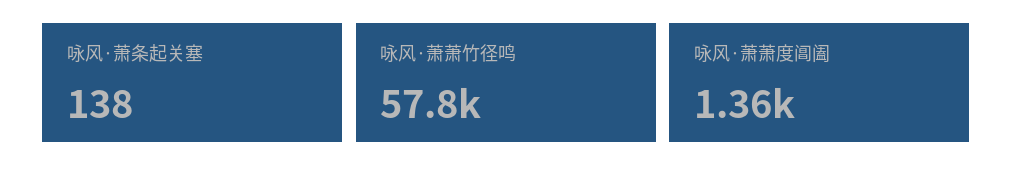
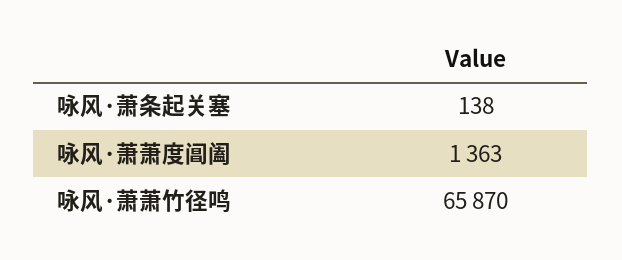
  {
    "咏风·萧条起关塞": 138,
-   "咏风·萧萧竹径鸣": 57800,
+   "咏风·萧萧竹径鸣": 65870,
    "咏风·萧萧度阊阖": 1363
  }

